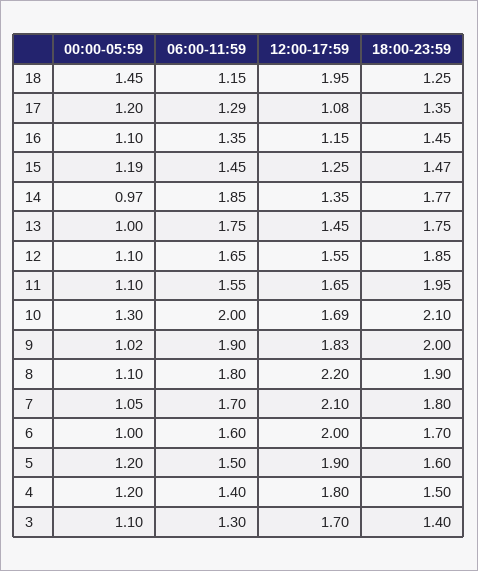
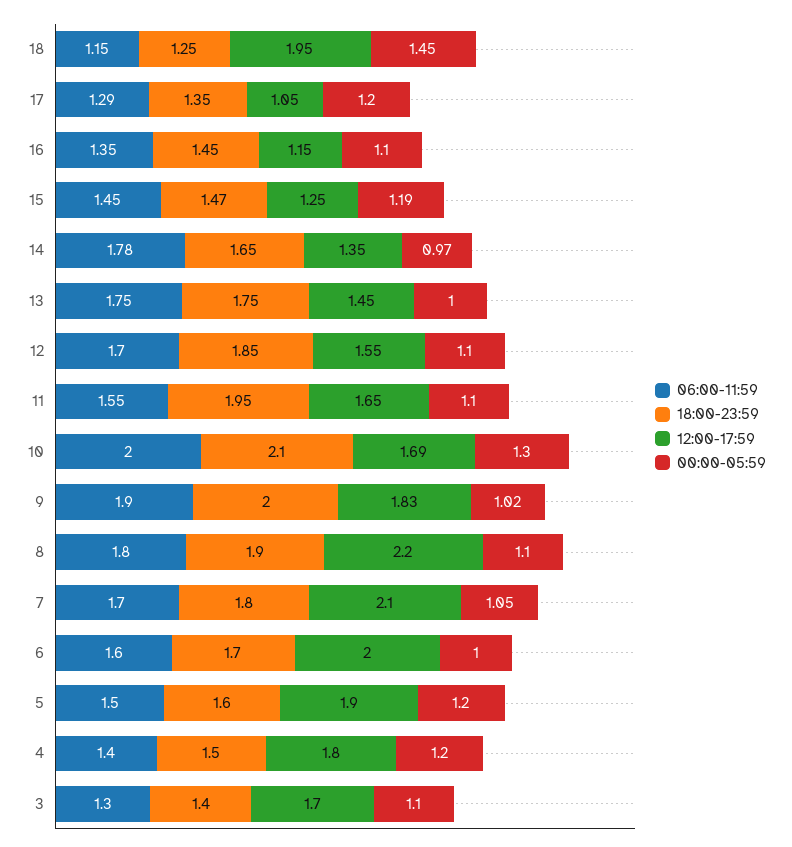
  {
    "00:00-05:59": {
      "18": 1.45,
      "17": 1.2,
      "16": 1.1,
      "15": 1.19,
      "14": 0.97,
      "13": 1,
      "12": 1.1,
      "11": 1.1,
      "10": 1.3,
      "9": 1.02,
      "8": 1.1,
      "7": 1.05,
      "6": 1,
      "5": 1.2,
      "4": 1.2,
      "3": 1.1
    },
    "06:00-11:59": {
      "18": 1.15,
      "17": 1.29,
      "16": 1.35,
      "15": 1.45,
-     "14": 1.85,
+     "14": 1.78,
      "13": 1.75,
-     "12": 1.65,
+     "12": 1.7,
      "11": 1.55,
      "10": 2,
      "9": 1.9,
      "8": 1.8,
      "7": 1.7,
      "6": 1.6,
      "5": 1.5,
      "4": 1.4,
      "3": 1.3
    },
    "12:00-17:59": {
      "18": 1.95,
-     "17": 1.08,
+     "17": 1.05,
      "16": 1.15,
      "15": 1.25,
      "14": 1.35,
      "13": 1.45,
      "12": 1.55,
      "11": 1.65,
      "10": 1.69,
      "9": 1.83,
      "8": 2.2,
      "7": 2.1,
      "6": 2,
      "5": 1.9,
      "4": 1.8,
      "3": 1.7
    },
    "18:00-23:59": {
      "18": 1.25,
      "17": 1.35,
      "16": 1.45,
      "15": 1.47,
-     "14": 1.77,
+     "14": 1.65,
      "13": 1.75,
      "12": 1.85,
      "11": 1.95,
      "10": 2.1,
      "9": 2,
      "8": 1.9,
      "7": 1.8,
      "6": 1.7,
      "5": 1.6,
      "4": 1.5,
      "3": 1.4
    }
  }

